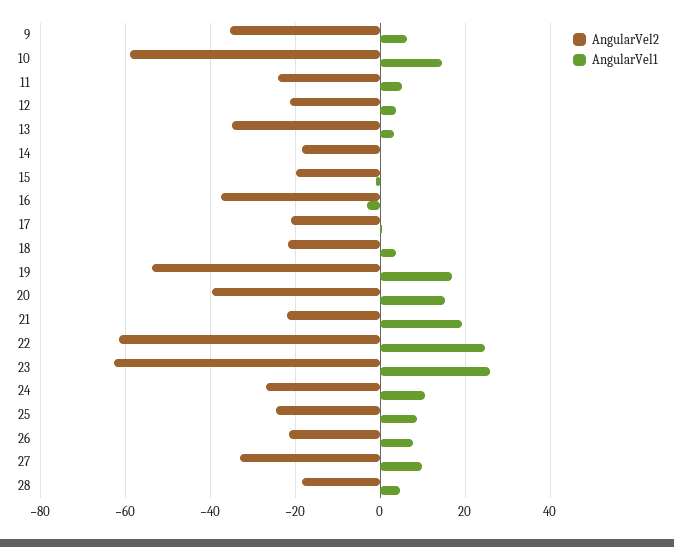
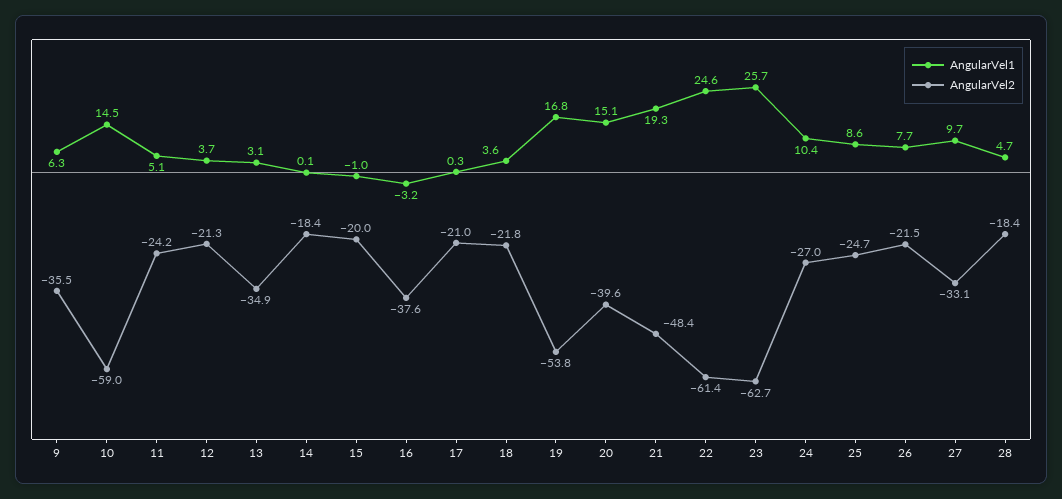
  {
    "AngularVel2": {
      "9": -35.5,
      "10": -59,
      "11": -24.2,
      "12": -21.3,
      "13": -34.9,
      "14": -18.4,
      "15": -20,
      "16": -37.6,
      "17": -21,
      "18": -21.8,
      "19": -53.8,
      "20": -39.6,
-     "21": -22,
+     "21": -48.4,
      "22": -61.4,
      "23": -62.7,
      "24": -27,
      "25": -24.7,
      "26": -21.5,
      "27": -33.1,
      "28": -18.4
    },
    "AngularVel1": {
      "9": 6.3,
      "10": 14.5,
      "11": 5.1,
      "12": 3.7,
      "13": 3.1,
      "14": 0.1,
      "15": -1,
      "16": -3.2,
      "17": 0.3,
      "18": 3.6,
      "19": 16.8,
      "20": 15.1,
      "21": 19.3,
      "22": 24.6,
      "23": 25.7,
      "24": 10.4,
      "25": 8.6,
      "26": 7.7,
      "27": 9.7,
      "28": 4.7
    }
  }

